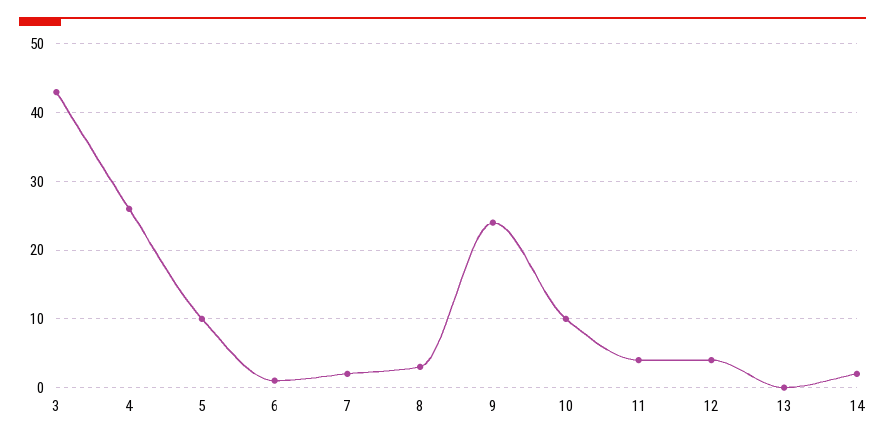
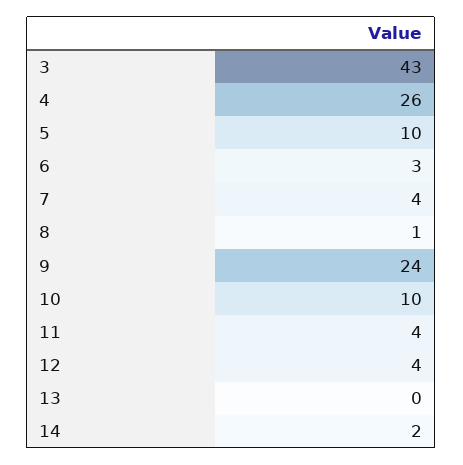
  {
    "3": 43,
    "4": 26,
    "5": 10,
-   "6": 1,
+   "6": 3,
-   "7": 2,
+   "7": 4,
-   "8": 3,
+   "8": 1,
    "9": 24,
    "10": 10,
    "11": 4,
    "12": 4,
    "13": 0,
    "14": 2
  }

